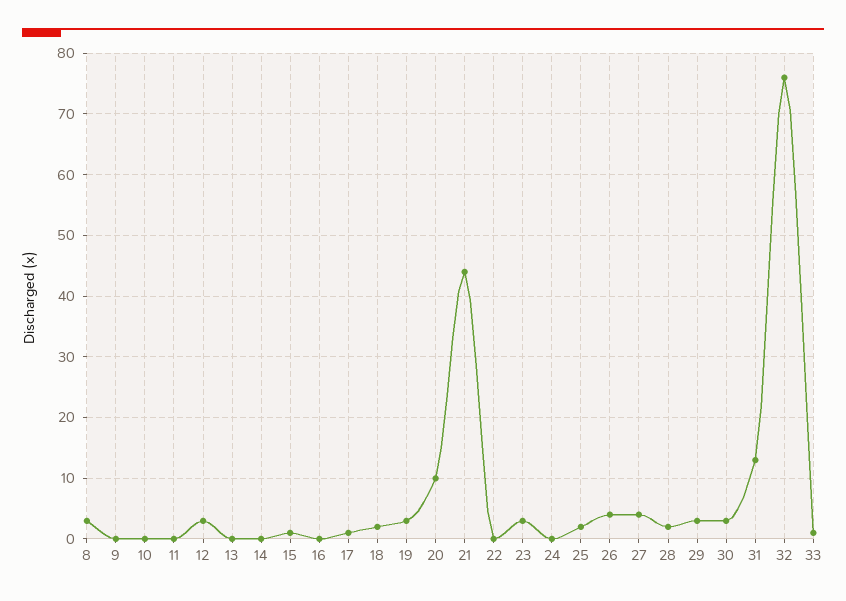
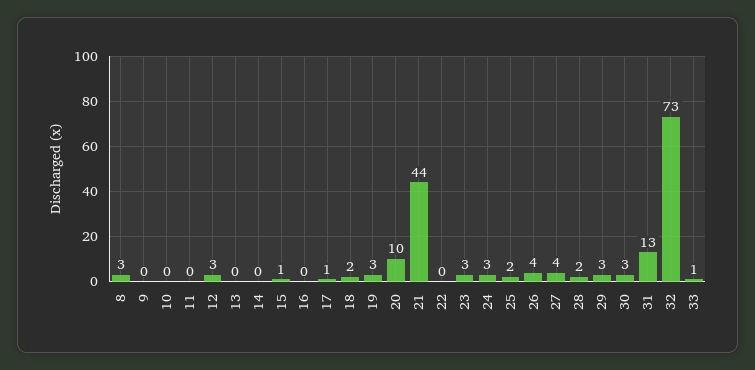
  {
    "8": 3,
    "9": 0,
    "10": 0,
    "11": 0,
    "12": 3,
    "13": 0,
    "14": 0,
    "15": 1,
    "16": 0,
    "17": 1,
    "18": 2,
    "19": 3,
    "20": 10,
    "21": 44,
    "22": 0,
    "23": 3,
-   "24": 0,
+   "24": 3,
    "25": 2,
    "26": 4,
    "27": 4,
    "28": 2,
    "29": 3,
    "30": 3,
    "31": 13,
-   "32": 76,
+   "32": 73,
    "33": 1
  }

